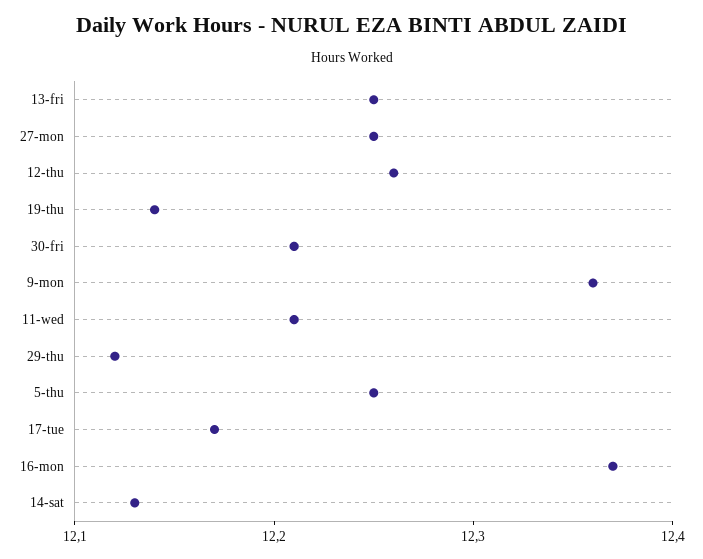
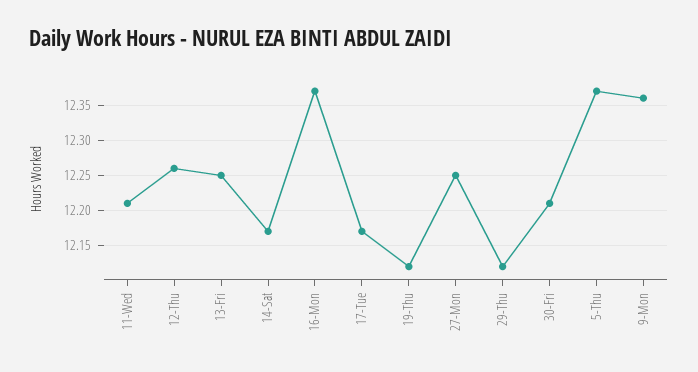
  {
    "13-fri": 12.25,
    "27-mon": 12.25,
    "12-thu": 12.26,
-   "19-thu": 12.14,
+   "19-thu": 12.12,
    "30-fri": 12.21,
    "9-mon": 12.36,
    "11-wed": 12.21,
    "29-thu": 12.12,
-   "5-thu": 12.25,
+   "5-thu": 12.37,
    "17-tue": 12.17,
    "16-mon": 12.37,
-   "14-sat": 12.13
+   "14-sat": 12.17
  }

